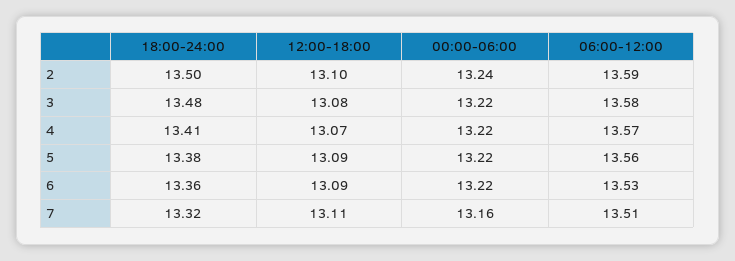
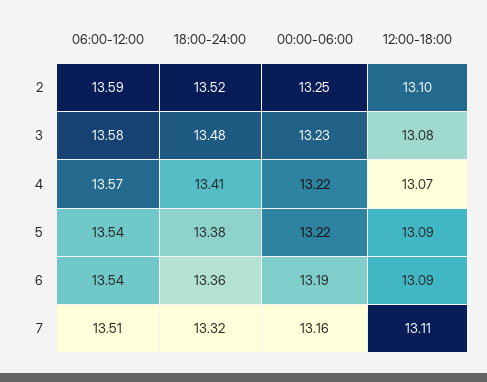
  {
    "18:00-24:00": {
-     "2": 13.5,
+     "2": 13.52,
      "3": 13.48,
      "4": 13.41,
      "5": 13.38,
      "6": 13.36,
      "7": 13.32
    },
    "12:00-18:00": {
      "2": 13.1,
      "3": 13.08,
      "4": 13.07,
      "5": 13.09,
      "6": 13.09,
      "7": 13.11
    },
    "00:00-06:00": {
-     "2": 13.24,
+     "2": 13.25,
-     "3": 13.22,
+     "3": 13.23,
      "4": 13.22,
      "5": 13.22,
-     "6": 13.22,
+     "6": 13.19,
      "7": 13.16
    },
    "06:00-12:00": {
      "2": 13.59,
      "3": 13.58,
      "4": 13.57,
-     "5": 13.56,
+     "5": 13.54,
-     "6": 13.53,
+     "6": 13.54,
      "7": 13.51
    }
  }

